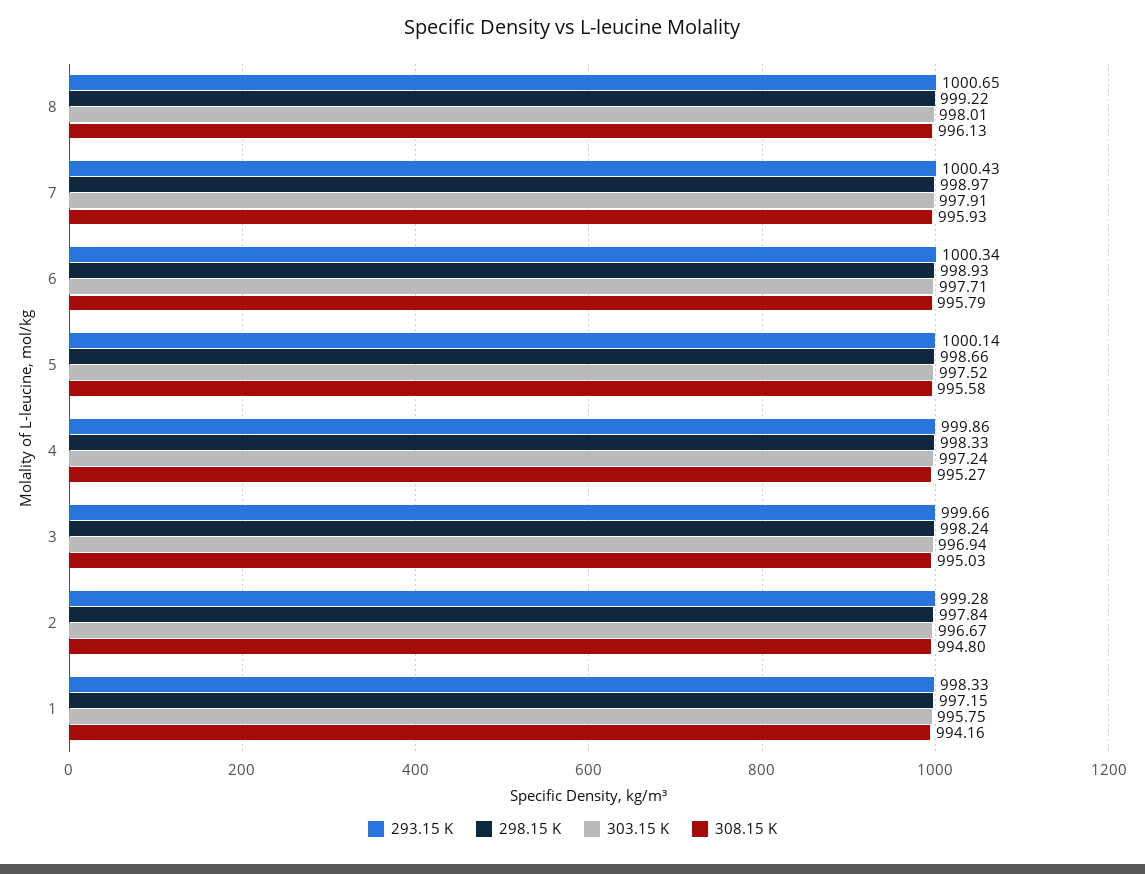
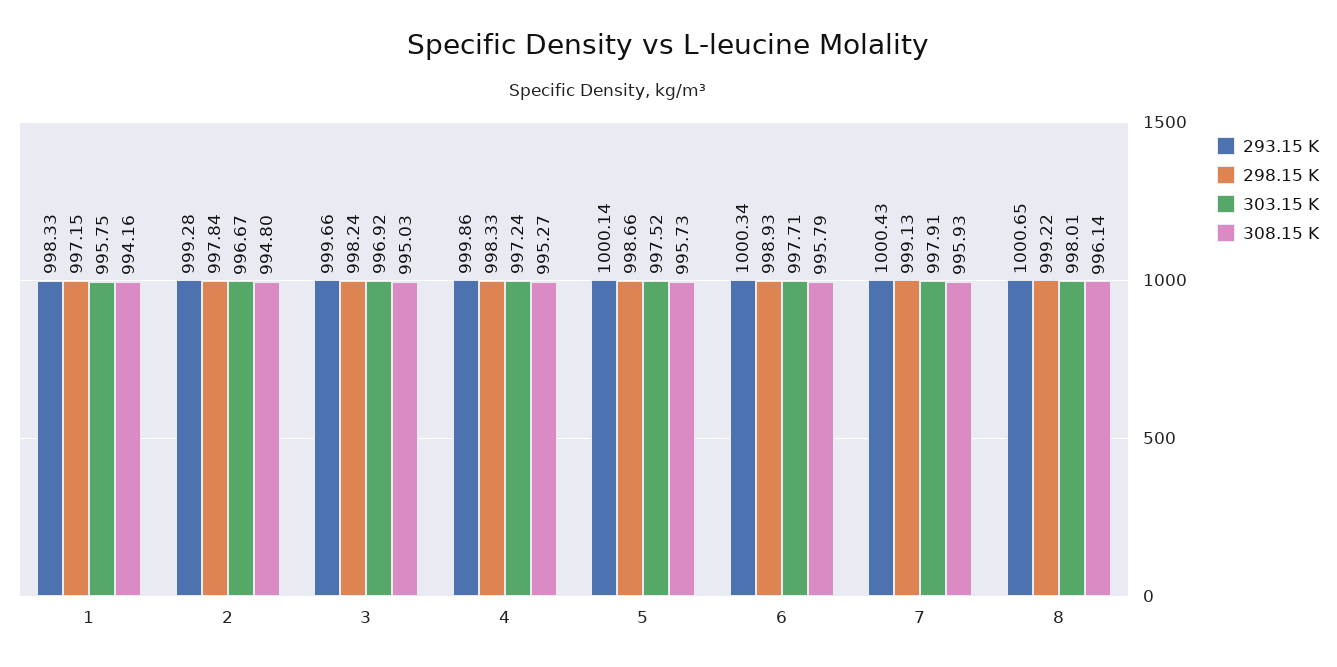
  {
    "293.15 K": {
      "8": 1000.65,
      "7": 1000.43,
      "6": 1000.34,
      "5": 1000.14,
      "4": 999.86,
      "3": 999.66,
      "2": 999.28,
      "1": 998.33
    },
    "298.15 K": {
      "8": 999.22,
-     "7": 998.97,
+     "7": 999.13,
      "6": 998.93,
      "5": 998.66,
      "4": 998.33,
      "3": 998.24,
      "2": 997.84,
      "1": 997.15
    },
    "303.15 K": {
      "8": 998.01,
      "7": 997.91,
      "6": 997.71,
      "5": 997.52,
      "4": 997.24,
-     "3": 996.94,
+     "3": 996.92,
      "2": 996.67,
      "1": 995.75
    },
    "308.15 K": {
-     "8": 996.13,
+     "8": 996.14,
      "7": 995.93,
      "6": 995.79,
-     "5": 995.58,
+     "5": 995.73,
      "4": 995.27,
      "3": 995.03,
      "2": 994.8,
      "1": 994.16
    }
  }

